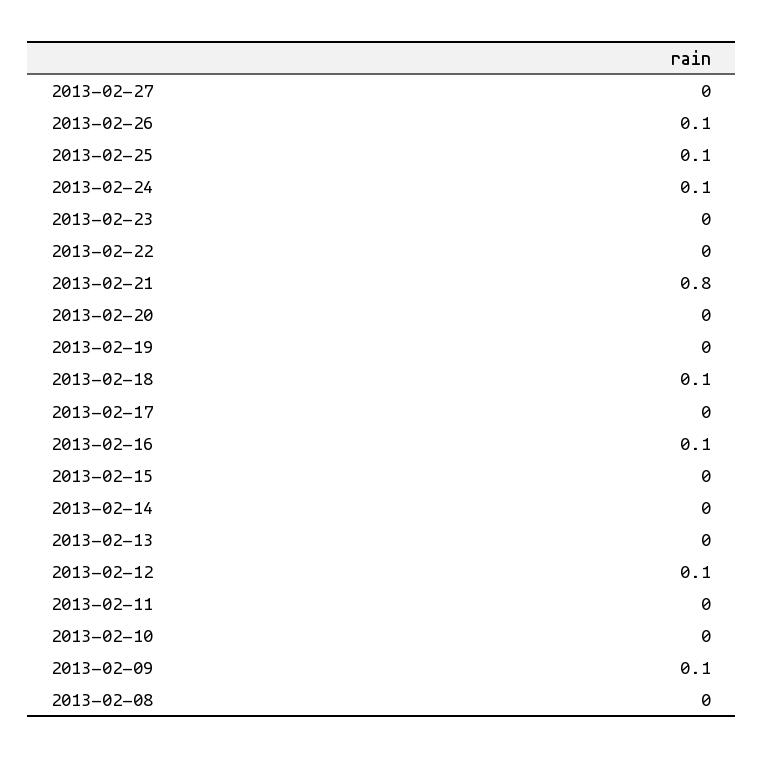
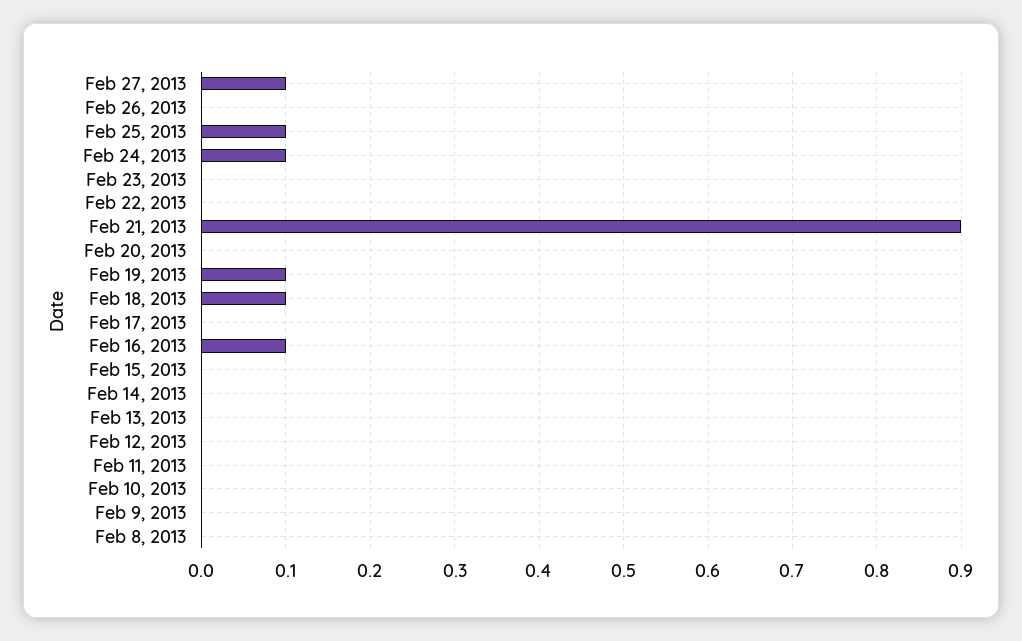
  {
-   "2013-02-27": 0,
+   "2013-02-27": 0.1,
-   "2013-02-26": 0.1,
+   "2013-02-26": 0,
    "2013-02-25": 0.1,
    "2013-02-24": 0.1,
    "2013-02-23": 0,
    "2013-02-22": 0,
-   "2013-02-21": 0.8,
+   "2013-02-21": 0.9,
    "2013-02-20": 0,
-   "2013-02-19": 0,
+   "2013-02-19": 0.1,
    "2013-02-18": 0.1,
    "2013-02-17": 0,
    "2013-02-16": 0.1,
    "2013-02-15": 0,
    "2013-02-14": 0,
    "2013-02-13": 0,
-   "2013-02-12": 0.1,
+   "2013-02-12": 0,
    "2013-02-11": 0,
    "2013-02-10": 0,
-   "2013-02-09": 0.1,
+   "2013-02-09": 0,
    "2013-02-08": 0
  }

